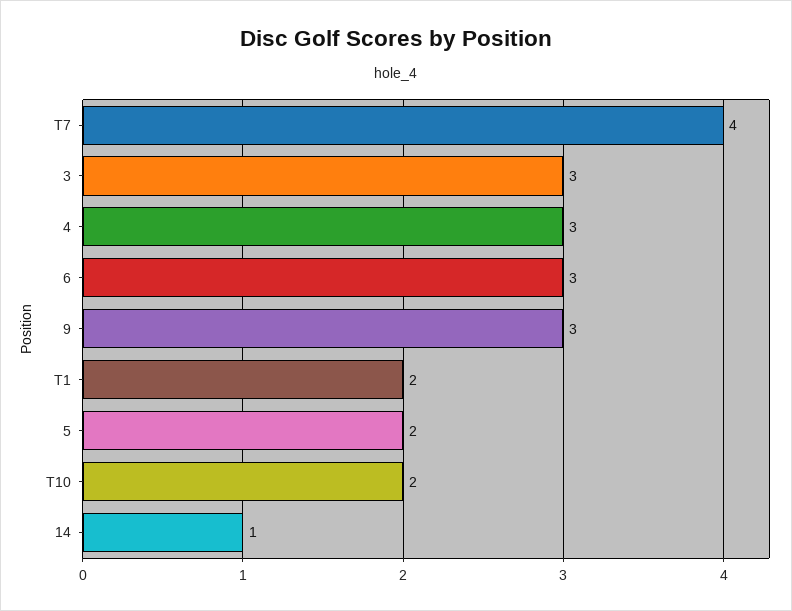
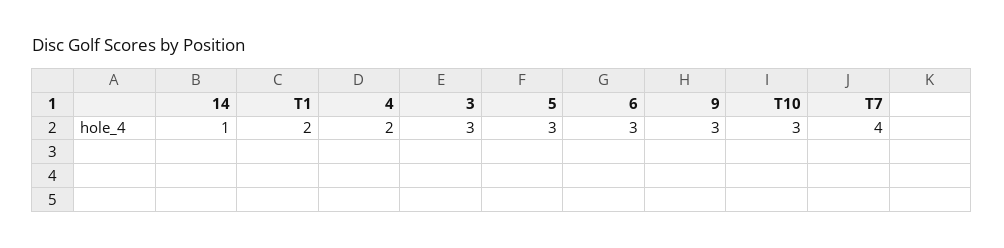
  {
    "T7": 4,
    "3": 3,
-   "4": 3,
+   "4": 2,
    "6": 3,
    "9": 3,
    "T1": 2,
-   "5": 2,
+   "5": 3,
-   "T10": 2,
+   "T10": 3,
    "14": 1
  }

